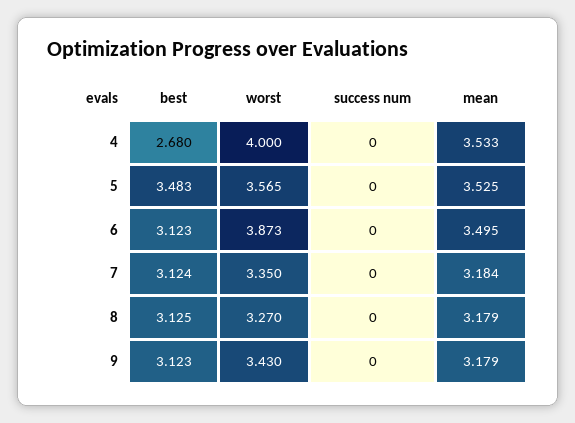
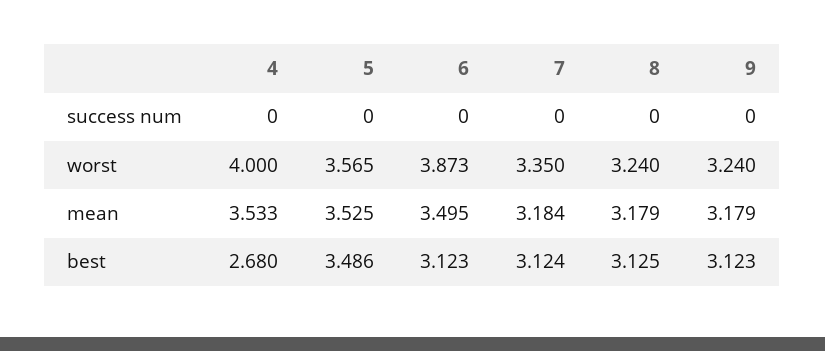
  {
    "best": {
      "4": 2.68,
-     "5": 3.483,
+     "5": 3.486,
      "6": 3.123,
      "7": 3.124,
      "8": 3.125,
      "9": 3.123
    },
    "worst": {
      "4": 4,
      "5": 3.565,
      "6": 3.873,
      "7": 3.35,
-     "8": 3.27,
+     "8": 3.24,
-     "9": 3.43
+     "9": 3.24
    },
    "success num": {
      "4": 0,
      "5": 0,
      "6": 0,
      "7": 0,
      "8": 0,
      "9": 0
    },
    "mean": {
      "4": 3.533,
      "5": 3.525,
      "6": 3.495,
      "7": 3.184,
      "8": 3.179,
      "9": 3.179
    }
  }

